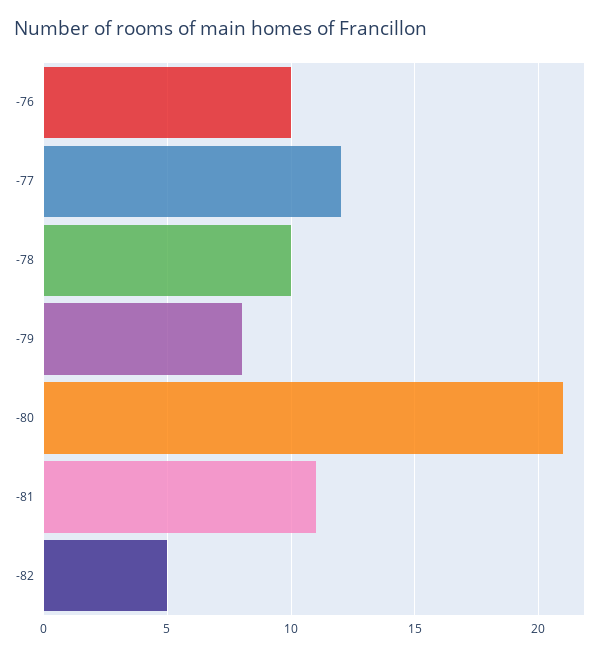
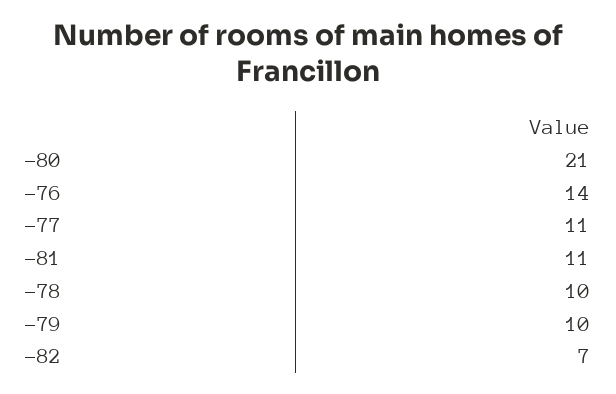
  {
-   "-76": 10,
+   "-76": 14,
-   "-77": 12,
+   "-77": 11,
    "-78": 10,
-   "-79": 8,
+   "-79": 10,
    "-80": 21,
    "-81": 11,
-   "-82": 5
+   "-82": 7
  }

